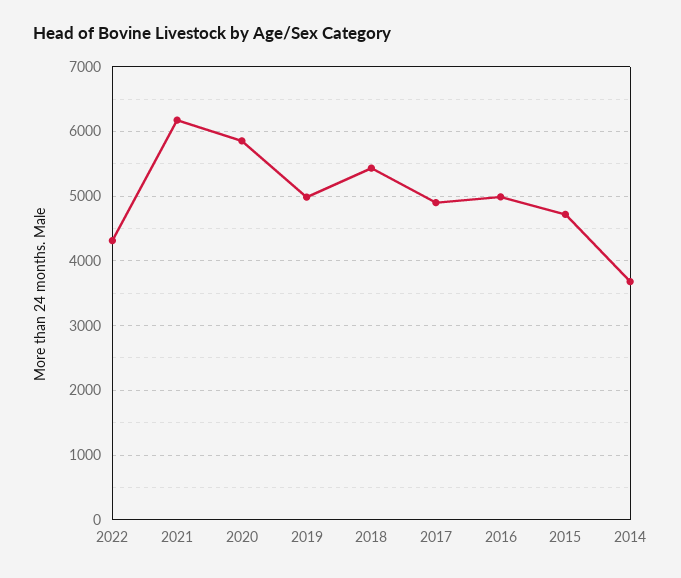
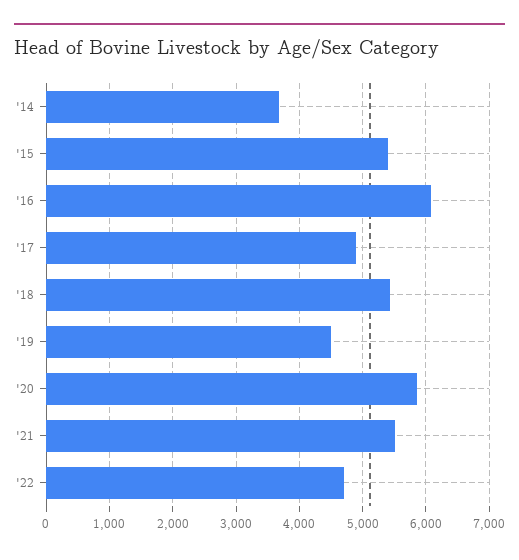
  {
-   "2022": 4300,
+   "2022": 4700,
-   "2021": 6200,
+   "2021": 5500,
    "2020": 5900,
-   "2019": 5000,
+   "2019": 4500,
    "2018": 5400,
    "2017": 4900,
-   "2016": 5000,
+   "2016": 6100,
-   "2015": 4700,
+   "2015": 5400,
    "2014": 3700
  }

